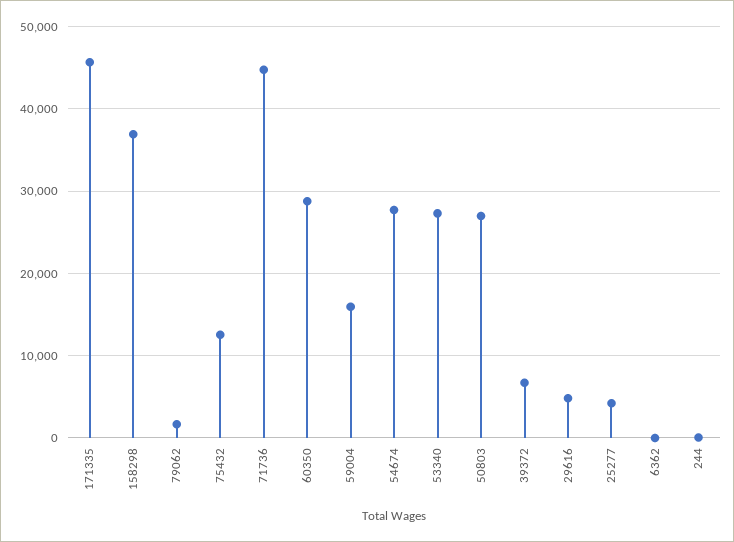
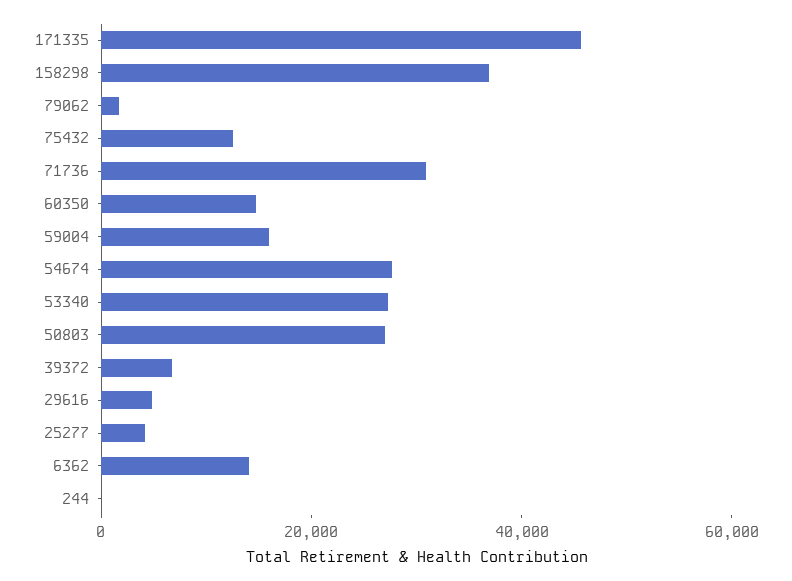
  {
    "171335": 46000,
    "158298": 37000,
    "79062": 2000,
    "75432": 13000,
-   "71736": 45000,
+   "71736": 30000,
-   "60350": 29000,
+   "60350": 15000,
    "59004": 16000,
    "54674": 28000,
    "53340": 27000,
    "50803": 27000,
    "39372": 7000,
    "29616": 5000,
    "25277": 4000,
-   "6362": 0,
+   "6362": 15000,
    "244": 0
  }

